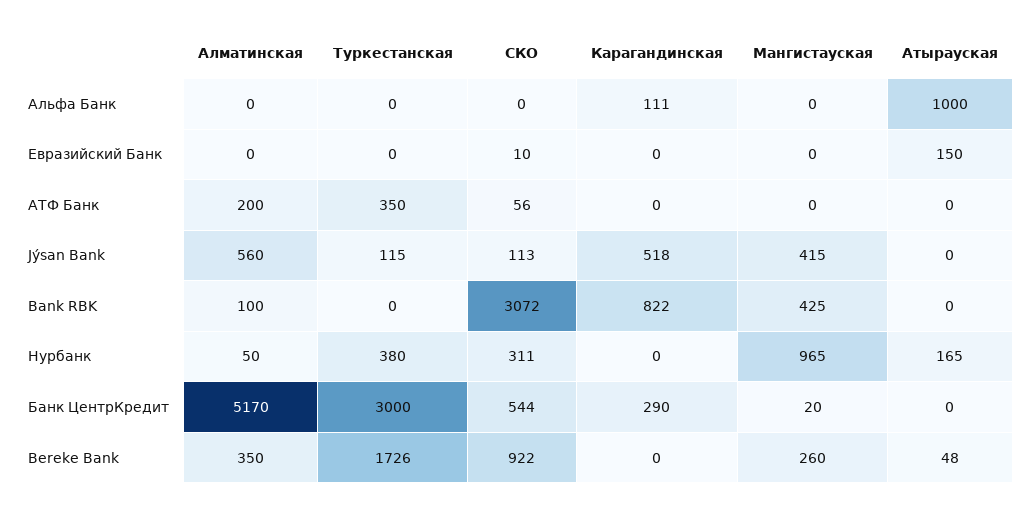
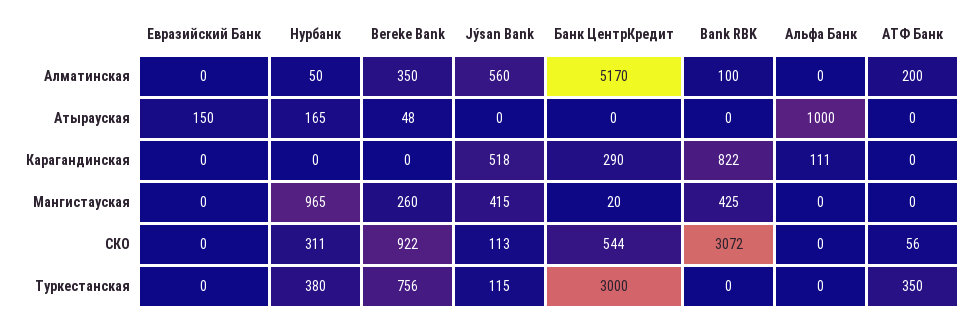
  {
    "Алматинская": {
      "Альфа Банк": 0,
      "Евразийский Банк": 0,
      "АТФ Банк": 200,
      "Jýsan Bank": 560,
      "Bank RBK": 100,
      "Нурбанк": 50,
      "Банк ЦентрКредит": 5170,
      "Bereke Bank": 350
    },
    "Туркестанская": {
      "Альфа Банк": 0,
      "Евразийский Банк": 0,
      "АТФ Банк": 350,
      "Jýsan Bank": 115,
      "Bank RBK": 0,
      "Нурбанк": 380,
      "Банк ЦентрКредит": 3000,
-     "Bereke Bank": 1726
+     "Bereke Bank": 756
    },
    "СКО": {
      "Альфа Банк": 0,
-     "Евразийский Банк": 10,
+     "Евразийский Банк": 0,
      "АТФ Банк": 56,
      "Jýsan Bank": 113,
      "Bank RBK": 3072,
      "Нурбанк": 311,
      "Банк ЦентрКредит": 544,
      "Bereke Bank": 922
    },
    "Карагандинская": {
      "Альфа Банк": 111,
      "Евразийский Банк": 0,
      "АТФ Банк": 0,
      "Jýsan Bank": 518,
      "Bank RBK": 822,
      "Нурбанк": 0,
      "Банк ЦентрКредит": 290,
      "Bereke Bank": 0
    },
    "Мангистауская": {
      "Альфа Банк": 0,
      "Евразийский Банк": 0,
      "АТФ Банк": 0,
      "Jýsan Bank": 415,
      "Bank RBK": 425,
      "Нурбанк": 965,
      "Банк ЦентрКредит": 20,
      "Bereke Bank": 260
    },
    "Атырауская": {
      "Альфа Банк": 1000,
      "Евразийский Банк": 150,
      "АТФ Банк": 0,
      "Jýsan Bank": 0,
      "Bank RBK": 0,
      "Нурбанк": 165,
      "Банк ЦентрКредит": 0,
      "Bereke Bank": 48
    }
  }

